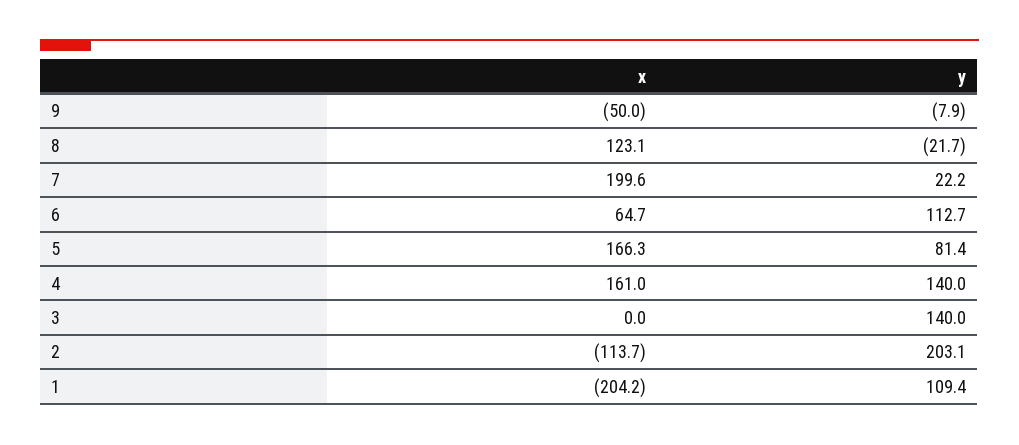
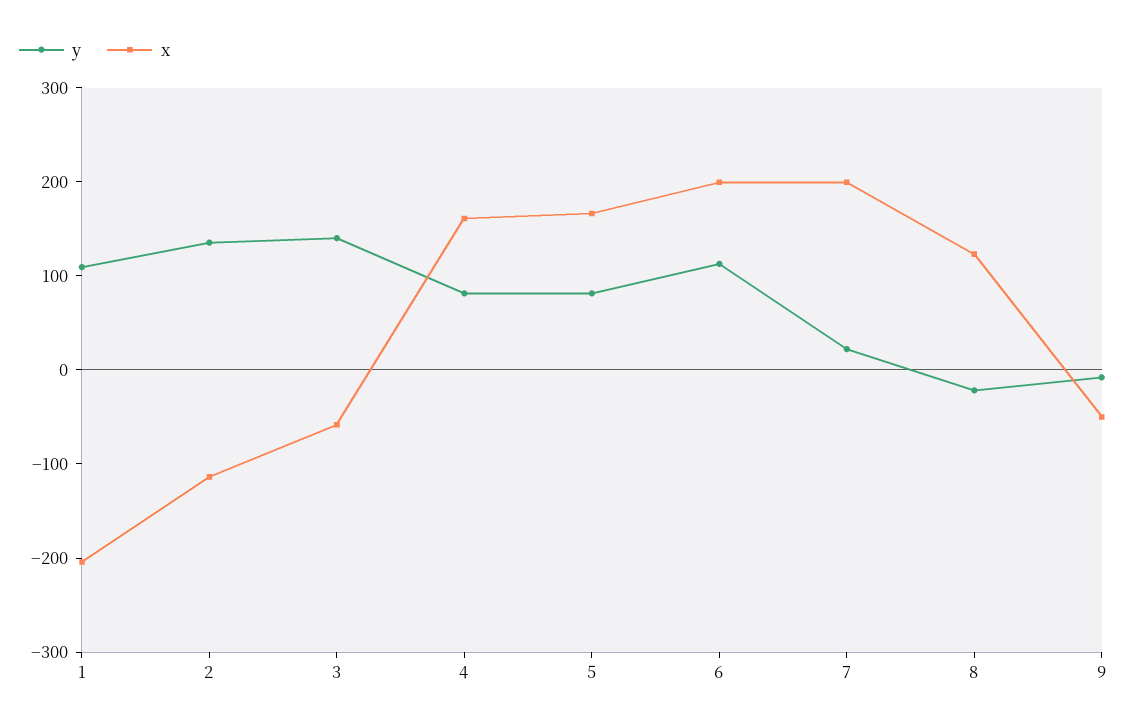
  {
    "x": {
      "9": -50,
      "8": 123.1,
      "7": 199.6,
-     "6": 64.7,
+     "6": 200,
      "5": 166.3,
      "4": 161,
-     "3": 0,
+     "3": -60,
      "2": -113.7,
      "1": -204.2
    },
    "y": {
      "9": -7.9,
      "8": -21.7,
      "7": 22.2,
      "6": 112.7,
      "5": 81.4,
-     "4": 140,
+     "4": 80,
      "3": 140,
-     "2": 203.1,
+     "2": 140,
      "1": 109.4
    }
  }

